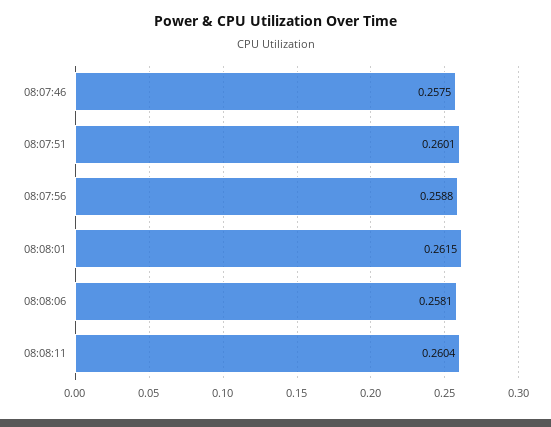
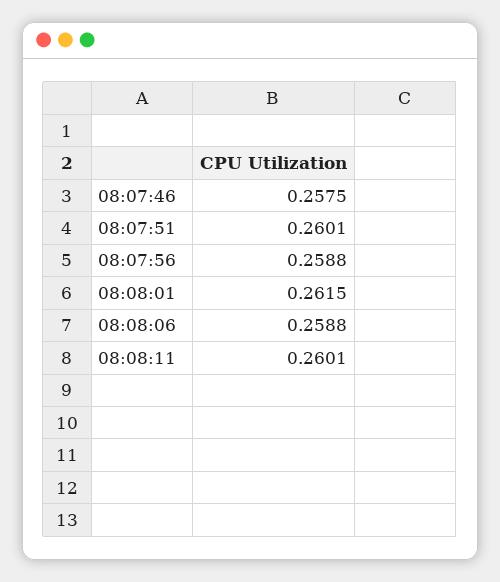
  {
    "08:07:46": 0.2575,
    "08:07:51": 0.2601,
    "08:07:56": 0.2588,
    "08:08:01": 0.2615,
-   "08:08:06": 0.2581,
+   "08:08:06": 0.2588,
-   "08:08:11": 0.2604
+   "08:08:11": 0.2601
  }

